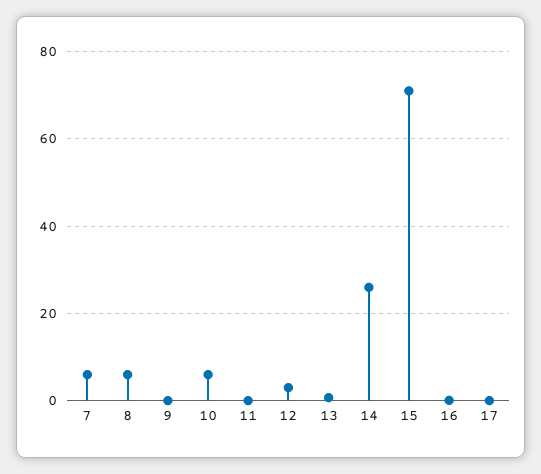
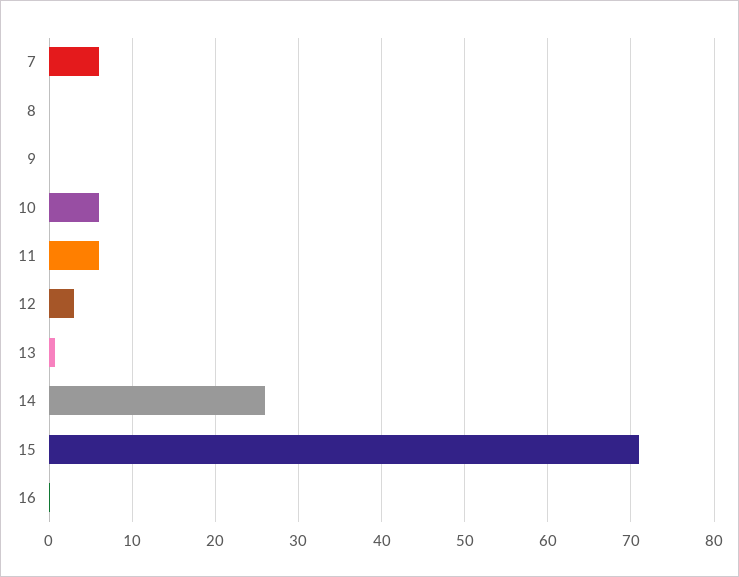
  {
    "7": 6,
-   "8": 6,
+   "8": 0,
    "9": 0,
    "10": 6,
-   "11": 0,
+   "11": 6,
    "12": 3,
    "13": 1,
    "14": 26,
    "15": 71,
-   "16": 0,
+   "16": 0
-   "17": 0
  }

